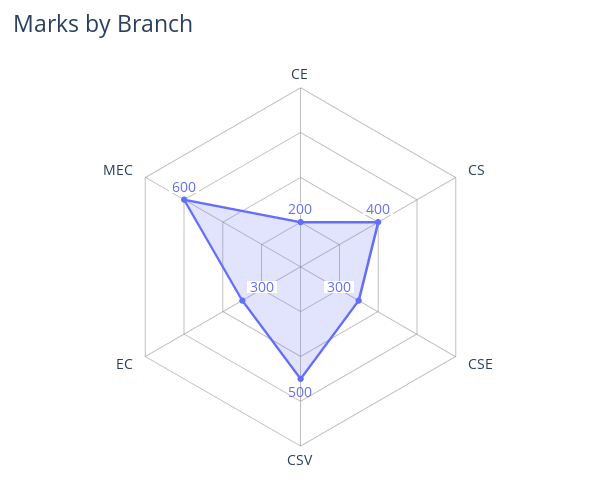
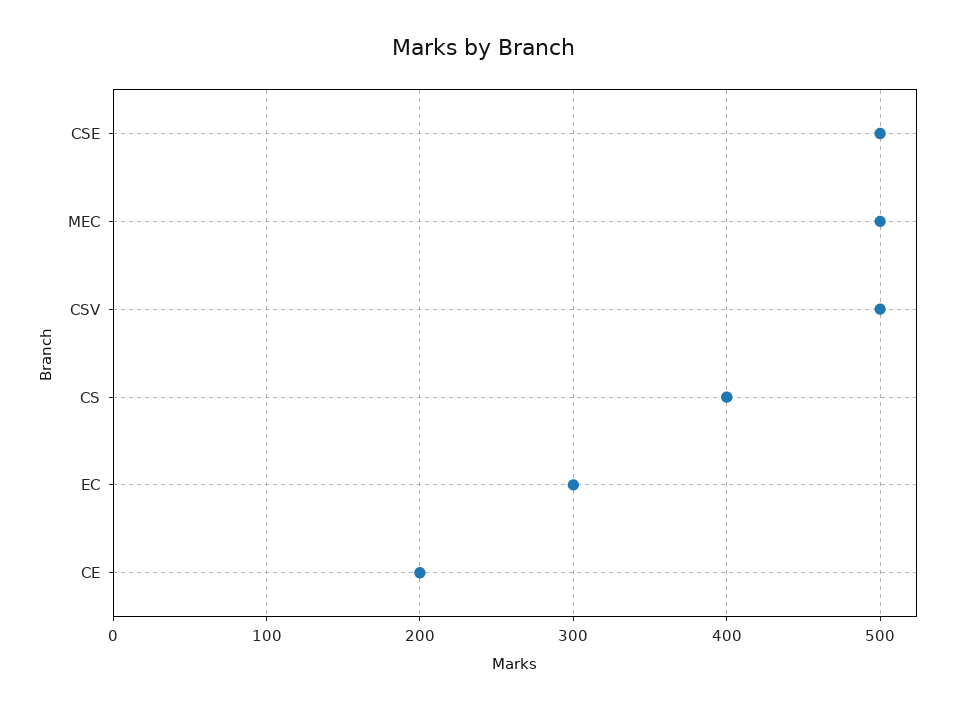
  {
    "CE": 200,
    "CS": 400,
-   "CSE": 300,
+   "CSE": 500,
    "CSV": 500,
    "EC": 300,
-   "MEC": 600
+   "MEC": 500
  }

